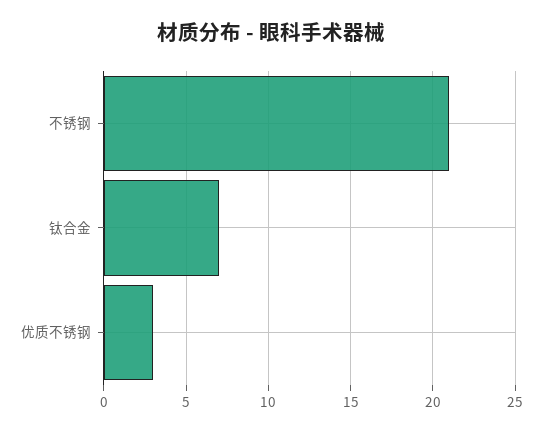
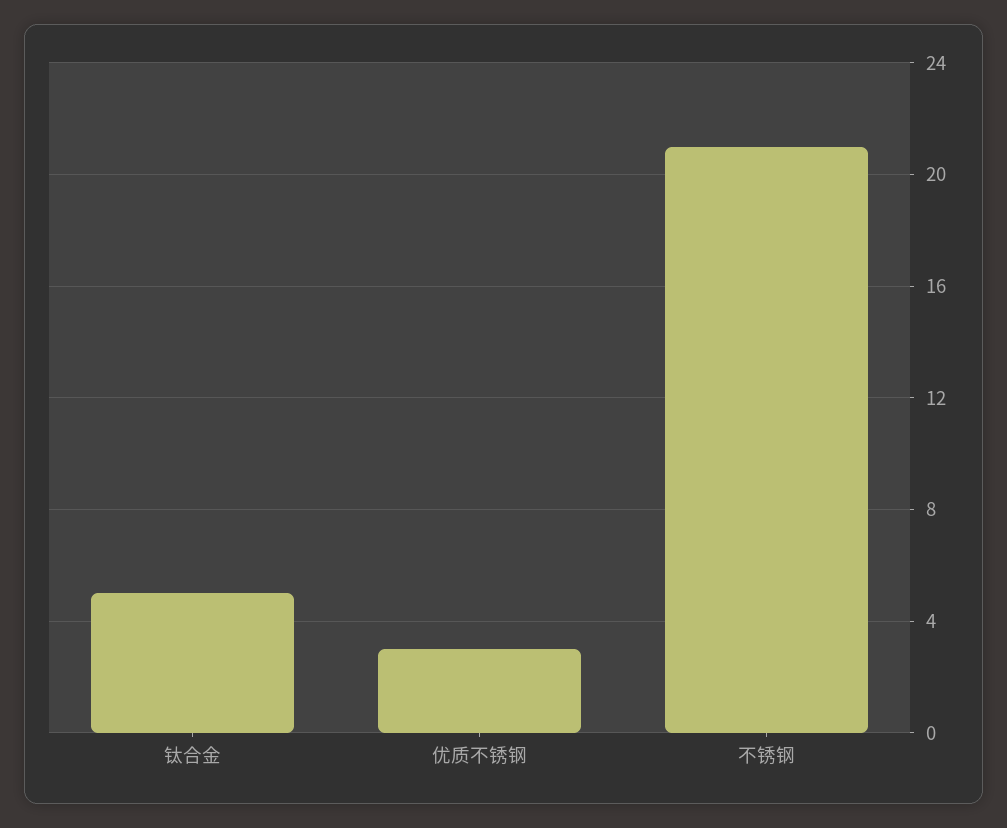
  {
    "不锈钢": 21,
-   "钛合金": 7,
+   "钛合金": 5,
    "优质不锈钢": 3
  }

